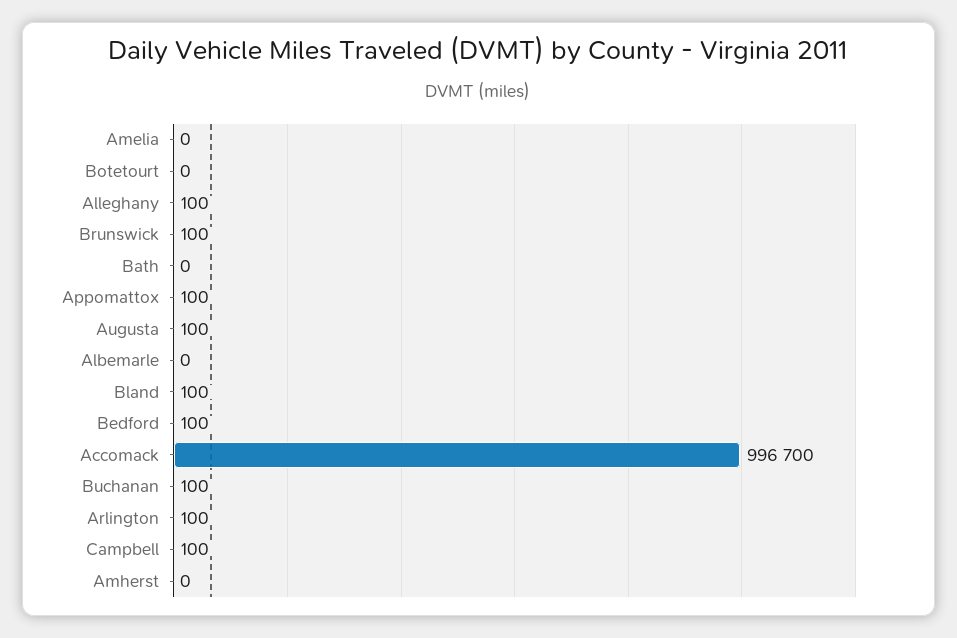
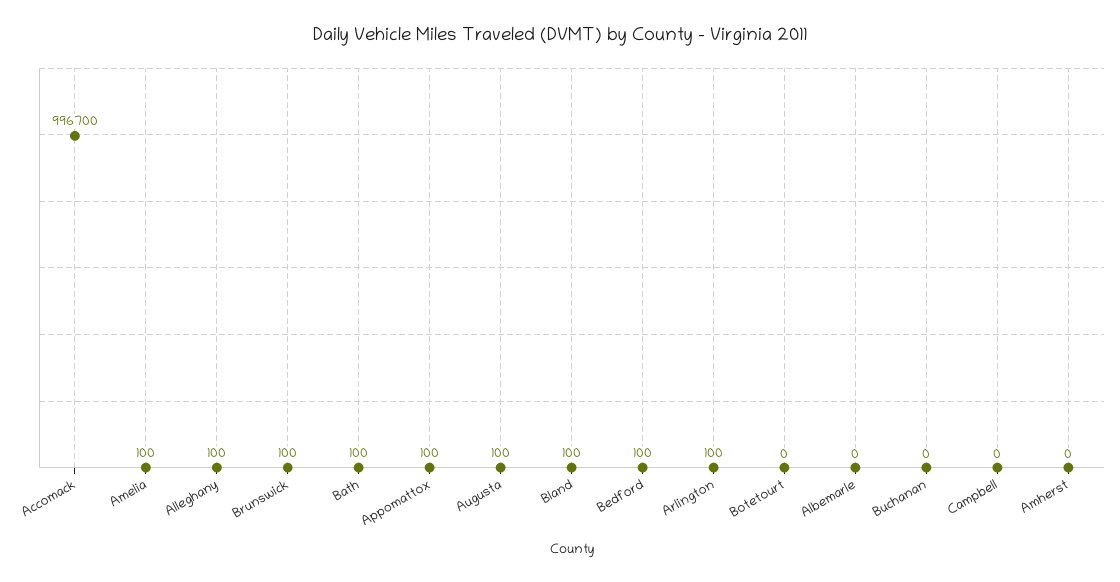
  {
-   "Amelia": 0,
+   "Amelia": 100,
    "Botetourt": 0,
    "Alleghany": 100,
    "Brunswick": 100,
-   "Bath": 0,
+   "Bath": 100,
    "Appomattox": 100,
    "Augusta": 100,
    "Albemarle": 0,
    "Bland": 100,
    "Bedford": 100,
    "Accomack": 996700,
-   "Buchanan": 100,
+   "Buchanan": 0,
    "Arlington": 100,
-   "Campbell": 100,
+   "Campbell": 0,
    "Amherst": 0
  }

